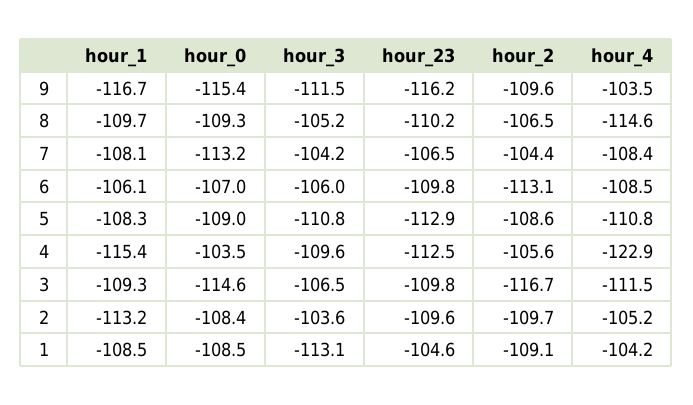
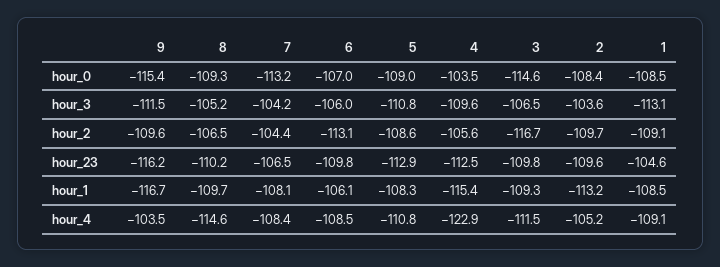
  {
    "hour_1": {
      "9": -116.7,
      "8": -109.7,
      "7": -108.1,
      "6": -106.1,
      "5": -108.3,
      "4": -115.4,
      "3": -109.3,
      "2": -113.2,
      "1": -108.5
    },
    "hour_0": {
      "9": -115.4,
      "8": -109.3,
      "7": -113.2,
      "6": -107,
      "5": -109,
      "4": -103.5,
      "3": -114.6,
      "2": -108.4,
      "1": -108.5
    },
    "hour_3": {
      "9": -111.5,
      "8": -105.2,
      "7": -104.2,
      "6": -106,
      "5": -110.8,
      "4": -109.6,
      "3": -106.5,
      "2": -103.6,
      "1": -113.1
    },
    "hour_23": {
      "9": -116.2,
      "8": -110.2,
      "7": -106.5,
      "6": -109.8,
      "5": -112.9,
      "4": -112.5,
      "3": -109.8,
      "2": -109.6,
      "1": -104.6
    },
    "hour_2": {
      "9": -109.6,
      "8": -106.5,
      "7": -104.4,
      "6": -113.1,
      "5": -108.6,
      "4": -105.6,
      "3": -116.7,
      "2": -109.7,
      "1": -109.1
    },
    "hour_4": {
      "9": -103.5,
      "8": -114.6,
      "7": -108.4,
      "6": -108.5,
      "5": -110.8,
      "4": -122.9,
      "3": -111.5,
      "2": -105.2,
-     "1": -104.2
+     "1": -109.1
    }
  }

